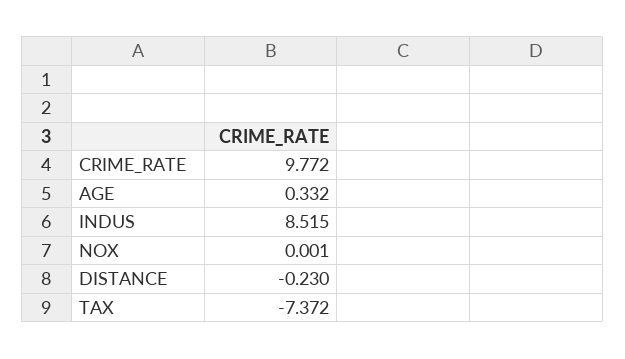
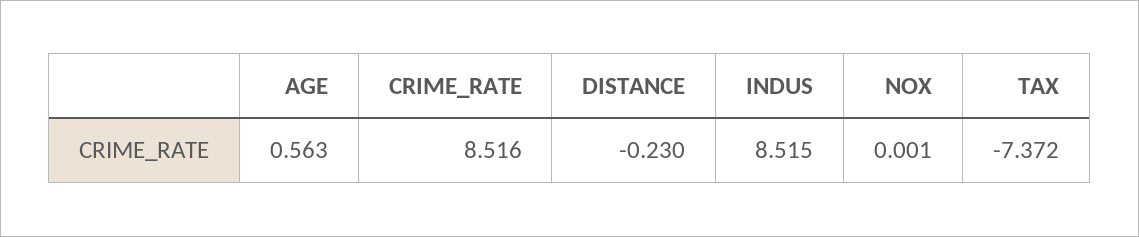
  {
-   "CRIME_RATE": 9.772,
+   "CRIME_RATE": 8.516,
-   "AGE": 0.332,
+   "AGE": 0.563,
    "INDUS": 8.515,
    "NOX": 0.001,
    "DISTANCE": -0.23,
    "TAX": -7.372
  }

